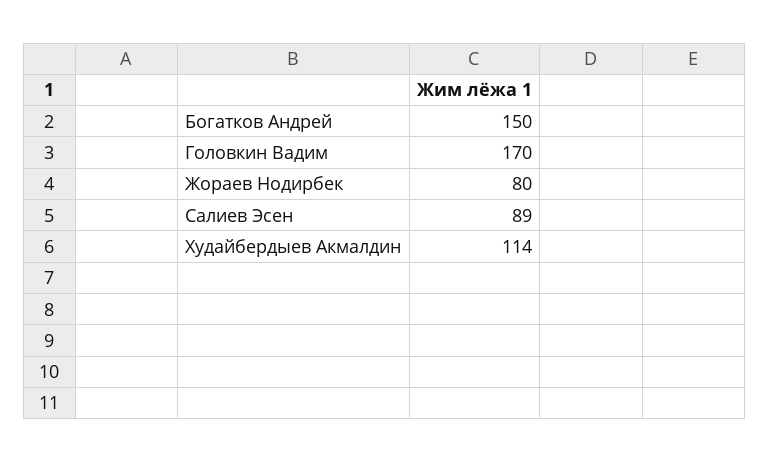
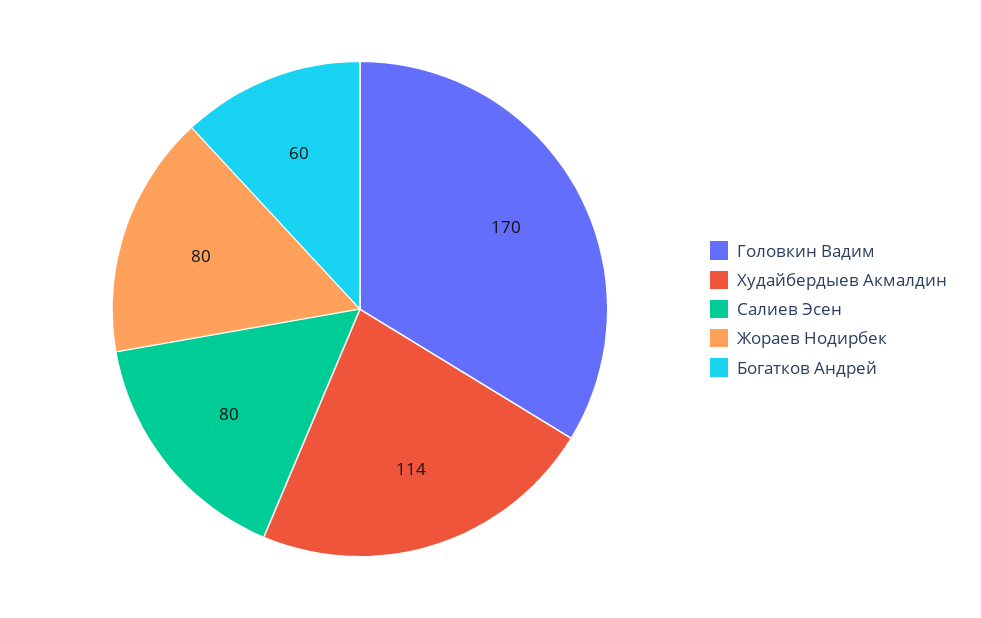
  {
-   "Богатков Андрей": 150,
+   "Богатков Андрей": 60,
    "Головкин Вадим": 170,
    "Жораев Нодирбек": 80,
-   "Салиев Эсен": 89,
+   "Салиев Эсен": 80,
    "Худайбердыев Акмалдин": 114
  }

